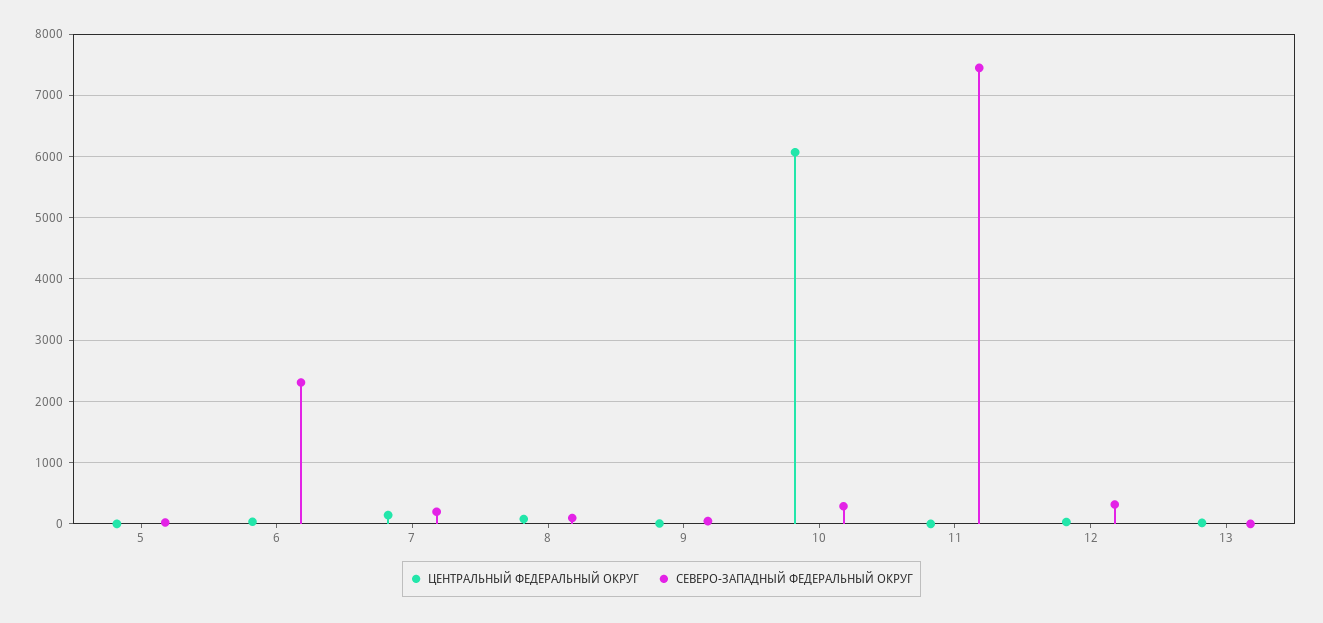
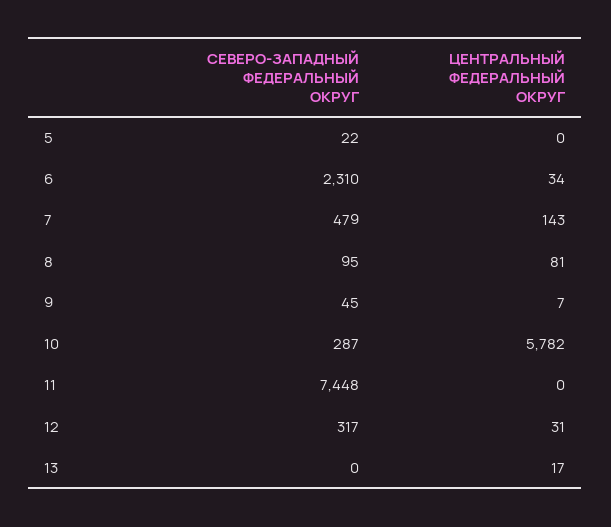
  {
    "ЦЕНТРАЛЬНЫЙ ФЕДЕРАЛЬНЫЙ ОКРУГ": {
      "5": 0,
      "6": 34,
      "7": 143,
      "8": 81,
      "9": 7,
-     "10": 6100,
+     "10": 5782,
      "11": 0,
      "12": 31,
      "13": 17
    },
    "СЕВЕРО-ЗАПАДНЫЙ ФЕДЕРАЛЬНЫЙ ОКРУГ": {
      "5": 22,
      "6": 2310,
-     "7": 200,
+     "7": 479,
      "8": 95,
      "9": 45,
      "10": 287,
      "11": 7448,
      "12": 317,
      "13": 0
    }
  }

